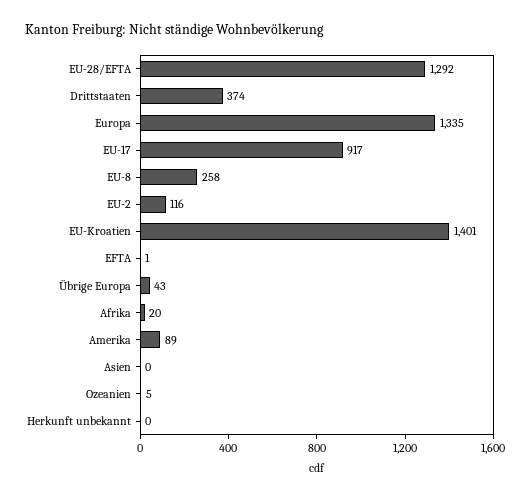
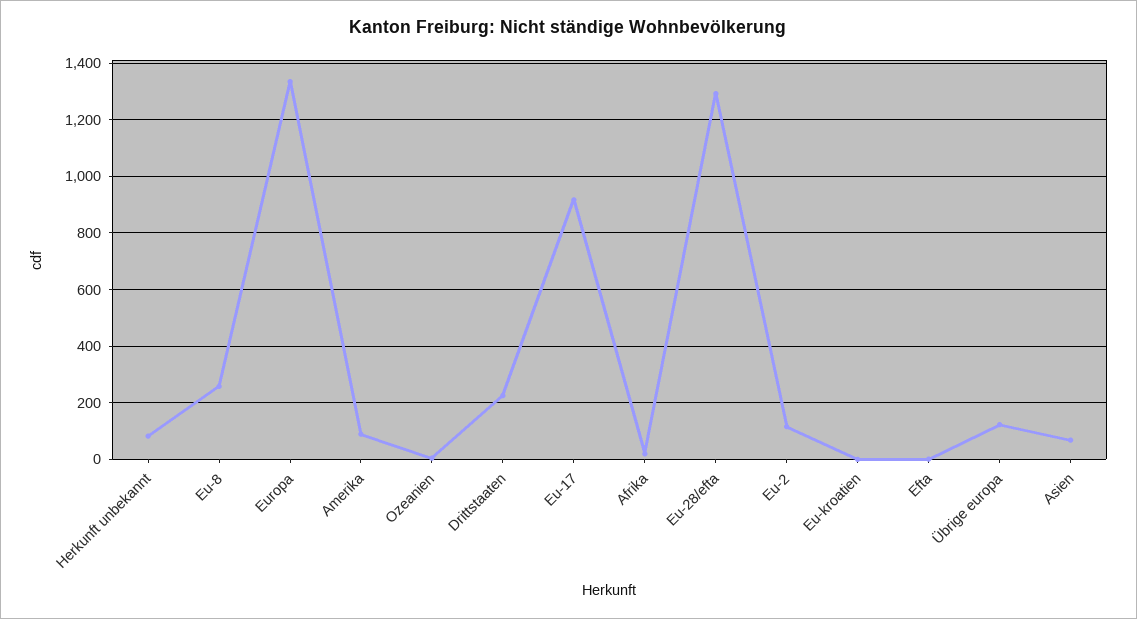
  {
    "EU-28/EFTA": 1292,
-   "Drittstaaten": 374,
+   "Drittstaaten": 225,
    "Europa": 1335,
    "EU-17": 917,
    "EU-8": 258,
    "EU-2": 116,
-   "EU-Kroatien": 1401,
+   "EU-Kroatien": 0,
    "EFTA": 1,
-   "Übrige Europa": 43,
+   "Übrige Europa": 125,
    "Afrika": 20,
    "Amerika": 89,
-   "Asien": 0,
+   "Asien": 75,
    "Ozeanien": 5,
-   "Herkunft unbekannt": 0
+   "Herkunft unbekannt": 75
  }

